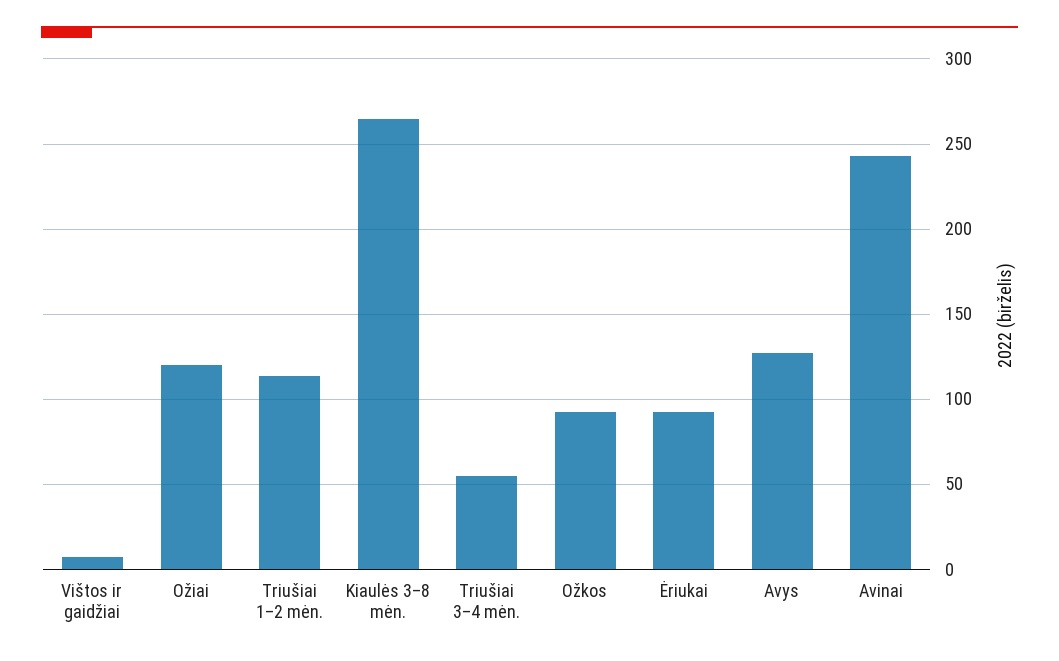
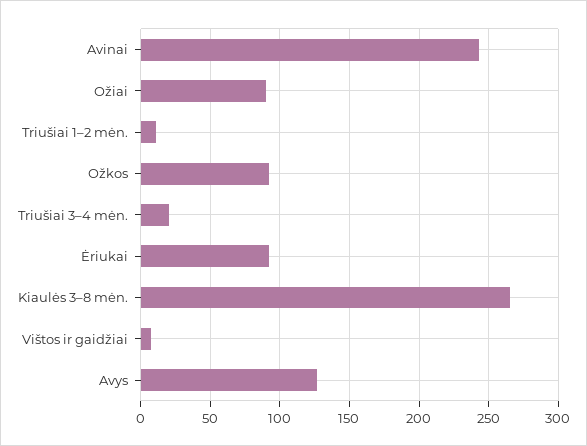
  {
    "Vištos ir gaidžiai": 5,
-   "Ožiai": 120,
+   "Ožiai": 90,
-   "Triušiai 1–2 mėn.": 115,
+   "Triušiai 1–2 mėn.": 10,
    "Kiaulės 3–8 mėn.": 265,
-   "Triušiai 3–4 mėn.": 55,
+   "Triušiai 3–4 mėn.": 20,
    "Ožkos": 90,
    "Ėriukai": 90,
    "Avys": 125,
    "Avinai": 245
  }

